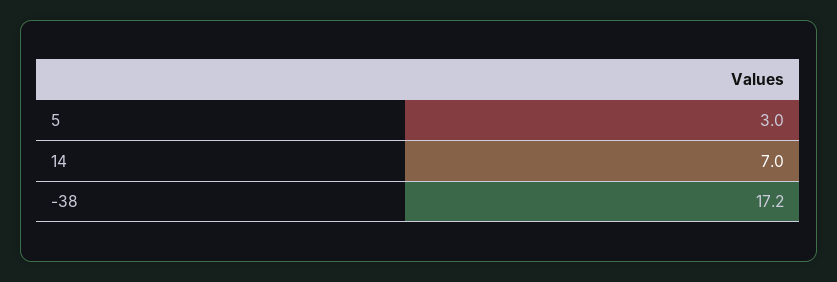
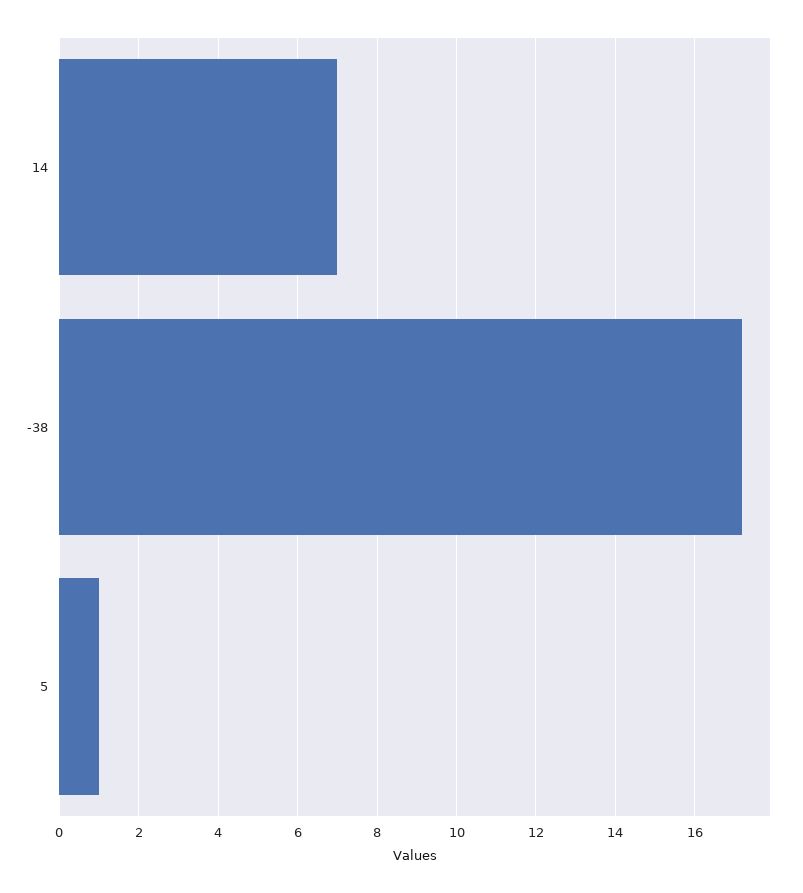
  {
-   "5": 3,
+   "5": 1,
    "14": 7,
    "-38": 17.2
  }

